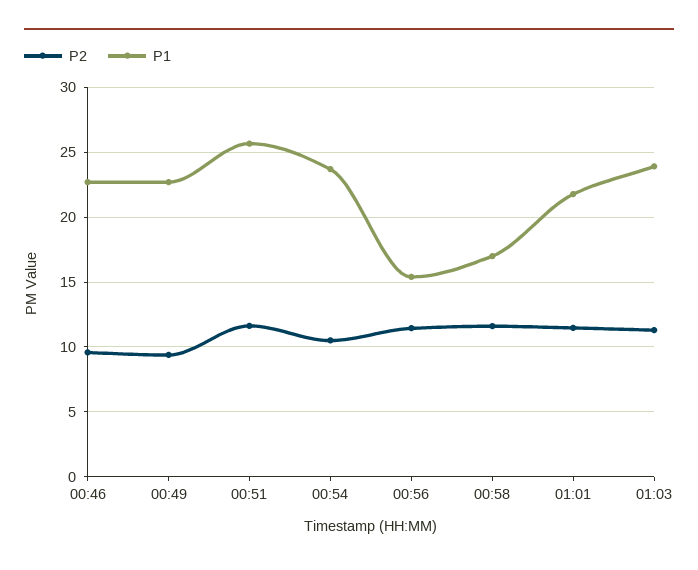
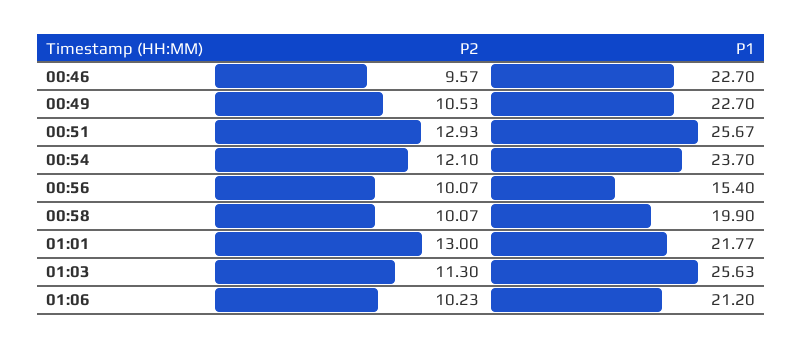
  {
    "P2": {
      "00:46": 9.57,
-     "00:49": 9.5,
+     "00:49": 10.53,
-     "00:51": 11.5,
+     "00:51": 12.93,
-     "00:54": 10.5,
+     "00:54": 12.1,
-     "00:56": 11.5,
+     "00:56": 10.07,
-     "00:58": 11.5,
+     "00:58": 10.07,
-     "01:01": 11.5,
+     "01:01": 13,
-     "01:03": 11.3
+     "01:03": 11.3,
+     "01:06": 10.23
    },
    "P1": {
      "00:46": 22.7,
      "00:49": 22.7,
      "00:51": 25.67,
      "00:54": 23.7,
      "00:56": 15.4,
-     "00:58": 17,
+     "00:58": 19.9,
      "01:01": 21.77,
-     "01:03": 24
+     "01:03": 25.63,
+     "01:06": 21.2
    }
  }

